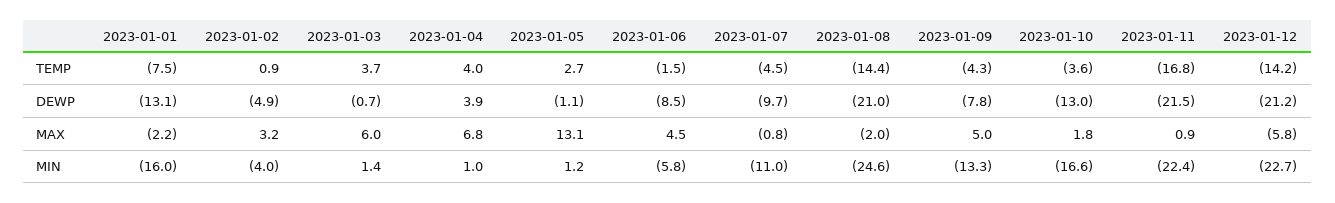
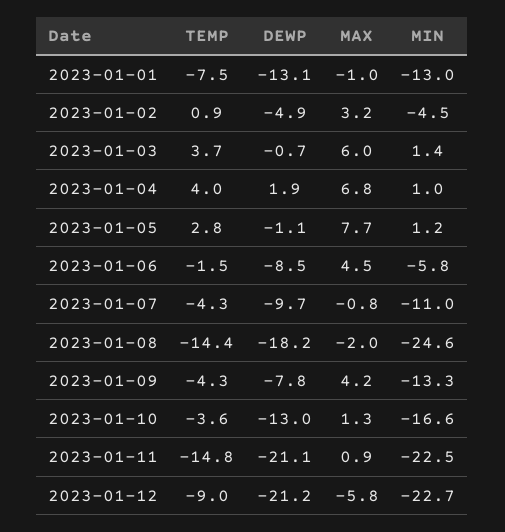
  {
    "2023-01-01": {
      "TEMP": -7.5,
      "DEWP": -13.1,
-     "MAX": -2.2,
+     "MAX": -1,
-     "MIN": -16
+     "MIN": -13
    },
    "2023-01-02": {
      "TEMP": 0.9,
      "DEWP": -4.9,
      "MAX": 3.2,
-     "MIN": -4
+     "MIN": -4.5
    },
    "2023-01-03": {
      "TEMP": 3.7,
      "DEWP": -0.7,
      "MAX": 6,
      "MIN": 1.4
    },
    "2023-01-04": {
      "TEMP": 4,
-     "DEWP": 3.9,
+     "DEWP": 1.9,
      "MAX": 6.8,
      "MIN": 1
    },
    "2023-01-05": {
-     "TEMP": 2.7,
+     "TEMP": 2.8,
      "DEWP": -1.1,
-     "MAX": 13.1,
+     "MAX": 7.7,
      "MIN": 1.2
    },
    "2023-01-06": {
      "TEMP": -1.5,
      "DEWP": -8.5,
      "MAX": 4.5,
      "MIN": -5.8
    },
    "2023-01-07": {
-     "TEMP": -4.5,
+     "TEMP": -4.3,
      "DEWP": -9.7,
      "MAX": -0.8,
      "MIN": -11
    },
    "2023-01-08": {
      "TEMP": -14.4,
-     "DEWP": -21,
+     "DEWP": -18.2,
      "MAX": -2,
      "MIN": -24.6
    },
    "2023-01-09": {
      "TEMP": -4.3,
      "DEWP": -7.8,
-     "MAX": 5,
+     "MAX": 4.2,
      "MIN": -13.3
    },
    "2023-01-10": {
      "TEMP": -3.6,
      "DEWP": -13,
-     "MAX": 1.8,
+     "MAX": 1.3,
      "MIN": -16.6
    },
    "2023-01-11": {
-     "TEMP": -16.8,
+     "TEMP": -14.8,
-     "DEWP": -21.5,
+     "DEWP": -21.1,
      "MAX": 0.9,
-     "MIN": -22.4
+     "MIN": -22.5
    },
    "2023-01-12": {
-     "TEMP": -14.2,
+     "TEMP": -9,
      "DEWP": -21.2,
      "MAX": -5.8,
      "MIN": -22.7
    }
  }

